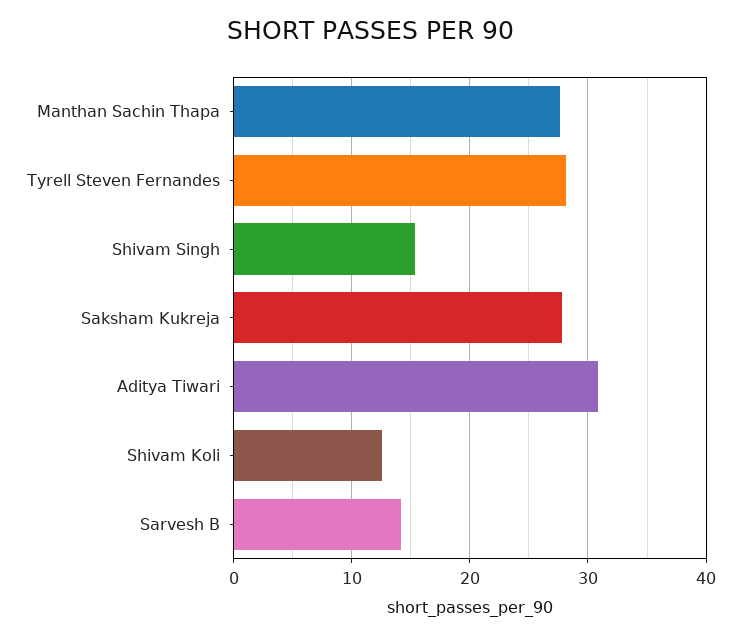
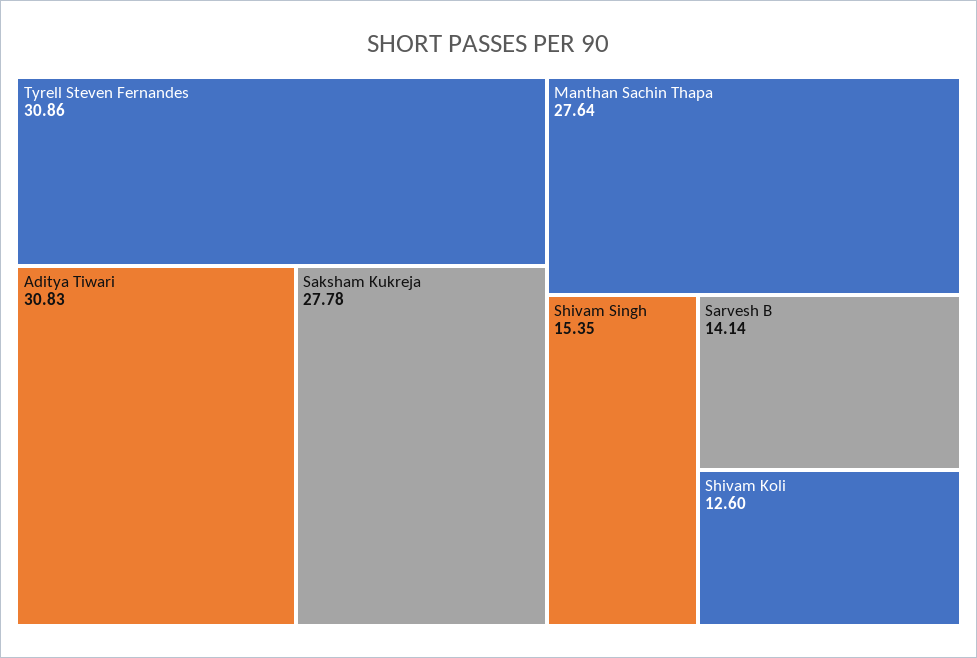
  {
    "Manthan Sachin Thapa": 27.64,
-   "Tyrell Steven Fernandes": 28,
+   "Tyrell Steven Fernandes": 30.86,
    "Shivam Singh": 15.35,
    "Saksham Kukreja": 27.78,
    "Aditya Tiwari": 30.83,
    "Shivam Koli": 12.6,
    "Sarvesh B": 14.14
  }

